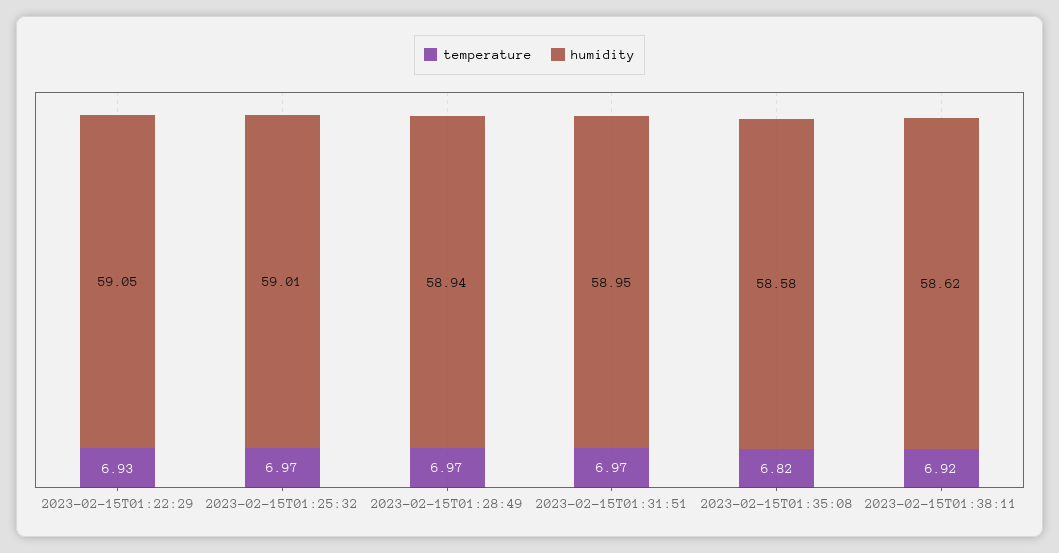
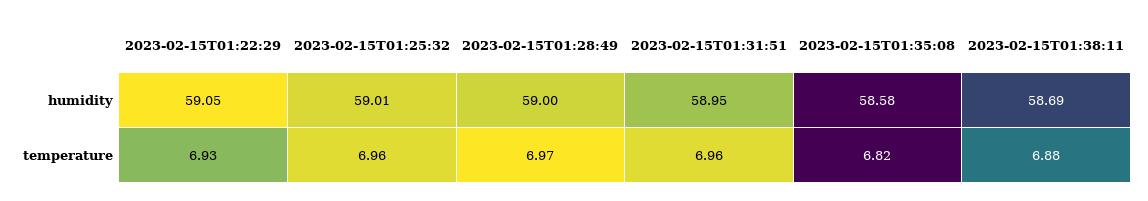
  {
    "temperature": {
      "2023-02-15T01:22:29": 6.93,
-     "2023-02-15T01:25:32": 6.97,
+     "2023-02-15T01:25:32": 6.96,
      "2023-02-15T01:28:49": 6.97,
-     "2023-02-15T01:31:51": 6.97,
+     "2023-02-15T01:31:51": 6.96,
      "2023-02-15T01:35:08": 6.82,
-     "2023-02-15T01:38:11": 6.92
+     "2023-02-15T01:38:11": 6.88
    },
    "humidity": {
      "2023-02-15T01:22:29": 59.05,
      "2023-02-15T01:25:32": 59.01,
-     "2023-02-15T01:28:49": 58.94,
+     "2023-02-15T01:28:49": 59,
      "2023-02-15T01:31:51": 58.95,
      "2023-02-15T01:35:08": 58.58,
-     "2023-02-15T01:38:11": 58.62
+     "2023-02-15T01:38:11": 58.69
    }
  }

